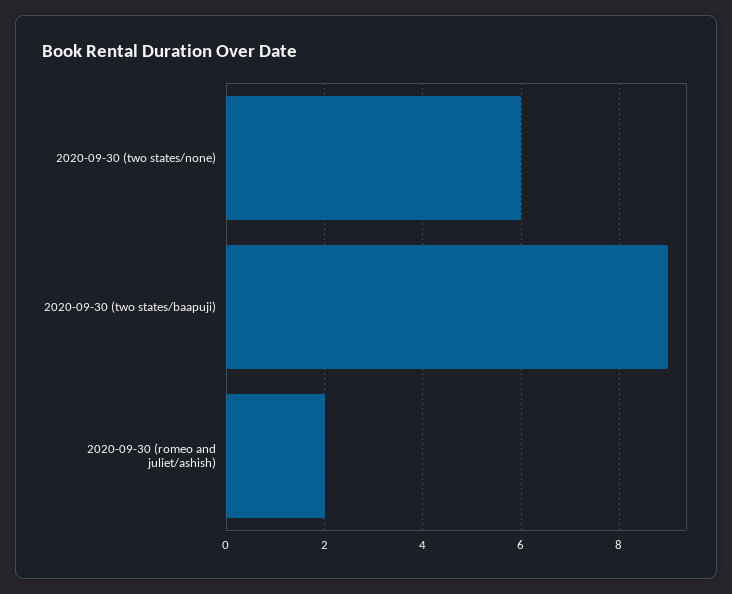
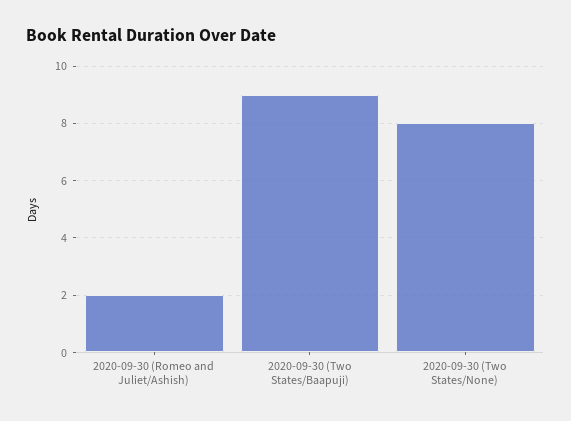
  {
-   "2020-09-30 (two states/none)": 6,
+   "2020-09-30 (two states/none)": 8,
    "2020-09-30 (two states/baapuji)": 9,
    "2020-09-30 (romeo and juliet/ashish)": 2
  }

